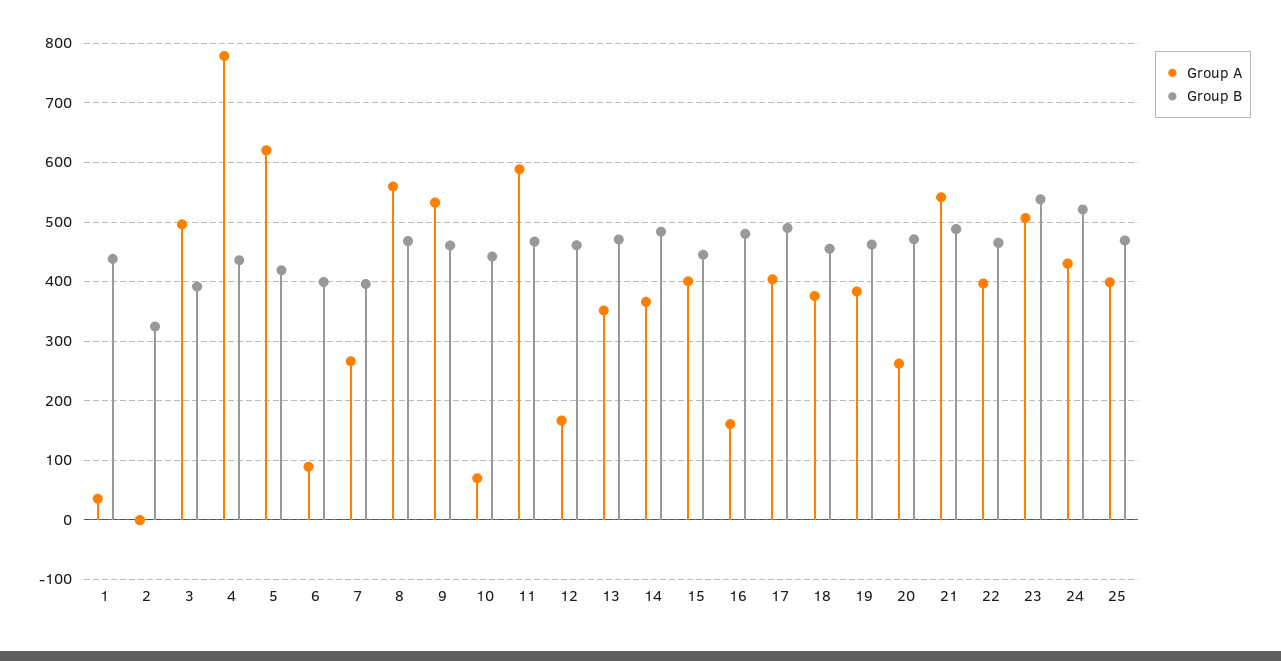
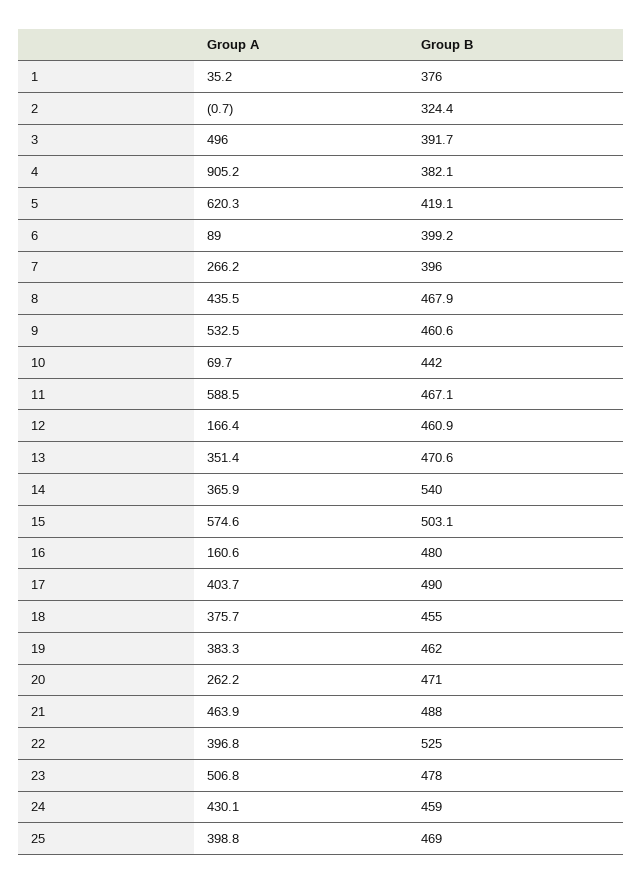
  {
    "Group A": {
      "1": 35.2,
      "2": -0.7,
      "3": 496,
-     "4": 780,
+     "4": 905.2,
      "5": 620.3,
      "6": 89,
      "7": 266.2,
-     "8": 560,
+     "8": 435.5,
      "9": 532.5,
      "10": 69.7,
      "11": 588.5,
      "12": 166.4,
      "13": 351.4,
      "14": 365.9,
-     "15": 400,
+     "15": 574.6,
      "16": 160.6,
      "17": 403.7,
      "18": 375.7,
      "19": 383.3,
      "20": 262.2,
-     "21": 540,
+     "21": 463.9,
      "22": 396.8,
      "23": 506.8,
      "24": 430.1,
      "25": 398.8
    },
    "Group B": {
-     "1": 440,
+     "1": 376,
      "2": 324.4,
      "3": 391.7,
-     "4": 440,
+     "4": 382.1,
      "5": 419.1,
      "6": 399.2,
      "7": 396,
      "8": 467.9,
      "9": 460.6,
      "10": 442,
      "11": 467.1,
      "12": 460.9,
      "13": 470.6,
-     "14": 480,
+     "14": 540,
-     "15": 440,
+     "15": 503.1,
      "16": 480,
      "17": 490,
      "18": 455,
      "19": 462,
      "20": 471,
      "21": 488,
-     "22": 460,
+     "22": 525,
-     "23": 540,
+     "23": 478,
-     "24": 520,
+     "24": 459,
      "25": 469
    }
  }

